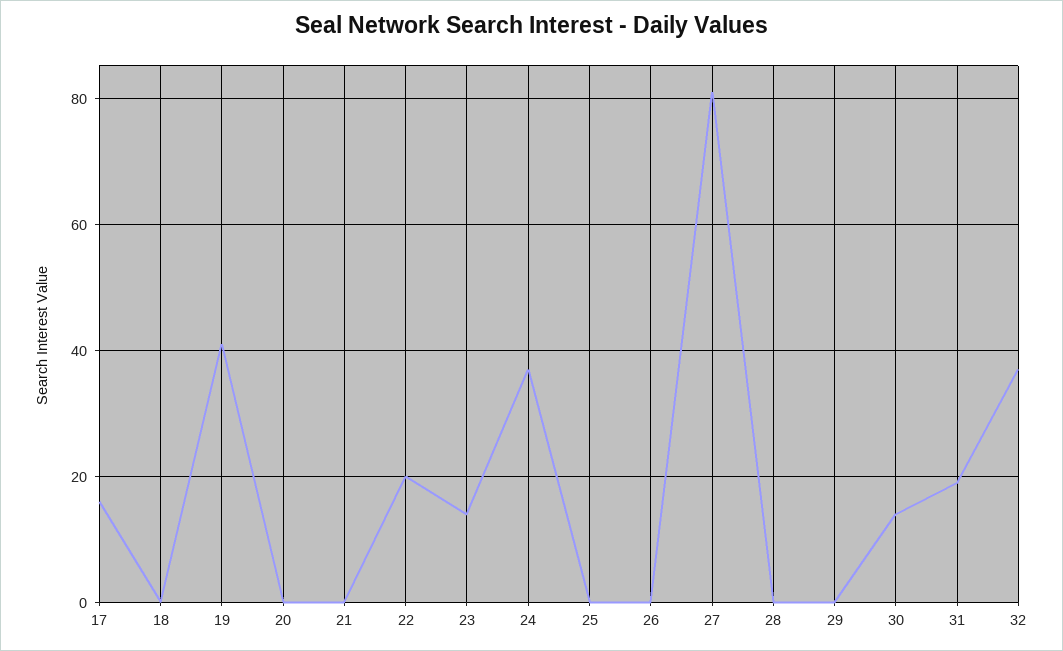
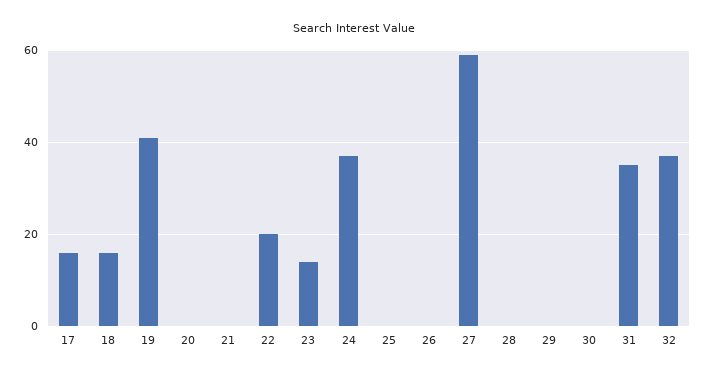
  {
    "17": 15,
-   "18": 0,
+   "18": 15,
    "19": 40,
    "20": 0,
    "21": 0,
    "22": 20,
    "23": 15,
    "24": 35,
    "25": 0,
    "26": 0,
-   "27": 80,
+   "27": 60,
    "28": 0,
    "29": 0,
-   "30": 15,
+   "30": 0,
-   "31": 20,
+   "31": 35,
    "32": 35
  }

